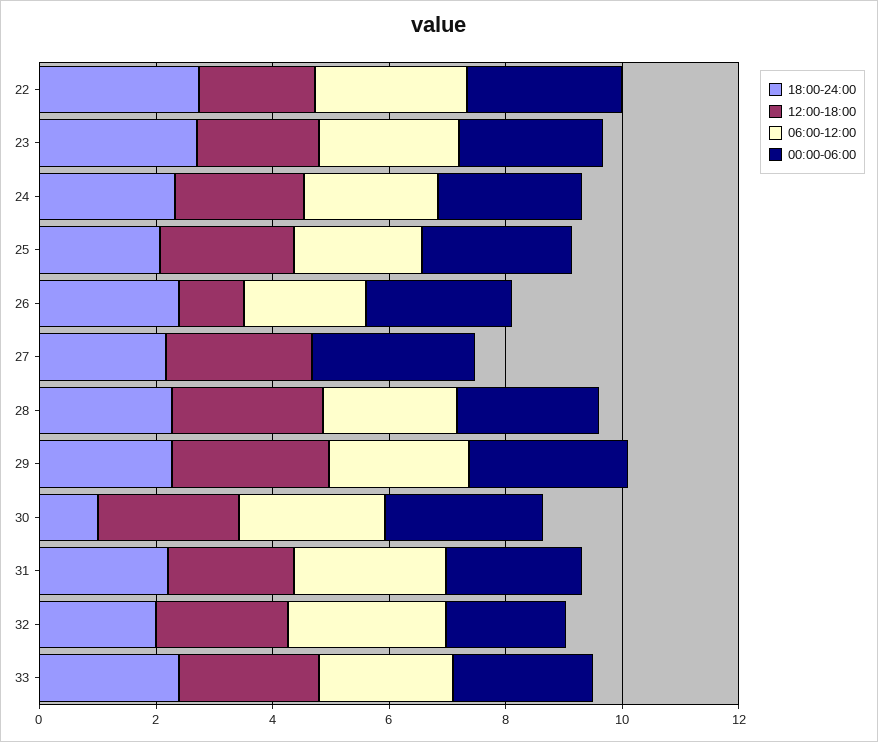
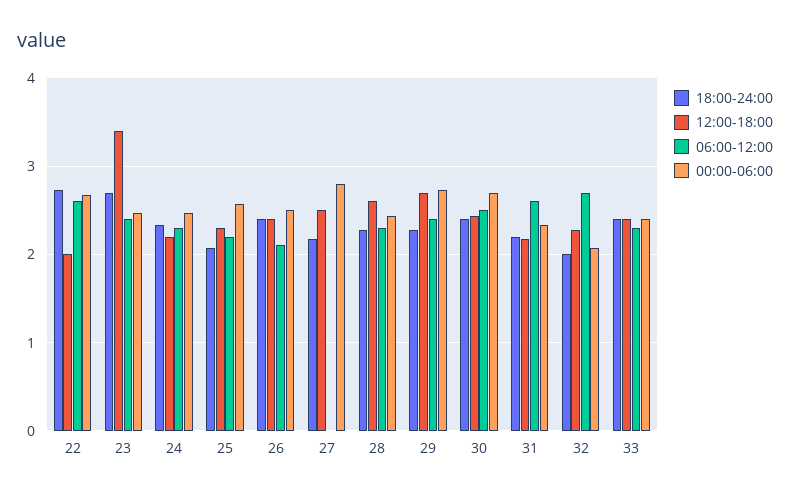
  {
    "18:00-24:00": {
      "22": 2.7,
      "23": 2.7,
      "24": 2.3,
      "25": 2.1,
      "26": 2.4,
      "27": 2.2,
      "28": 2.3,
      "29": 2.3,
-     "30": 1,
+     "30": 2.4,
      "31": 2.2,
      "32": 2,
      "33": 2.4
    },
    "12:00-18:00": {
      "22": 2,
-     "23": 2,
+     "23": 3.4,
      "24": 2.2,
      "25": 2.3,
-     "26": 1,
+     "26": 2.4,
      "27": 2.5,
      "28": 2.6,
      "29": 2.7,
      "30": 2.4,
      "31": 2.2,
      "32": 2.3,
      "33": 2.4
    },
    "06:00-12:00": {
      "22": 2.6,
      "23": 2.4,
      "24": 2.3,
      "25": 2.2,
      "26": 2.1,
      "27": 0,
      "28": 2.3,
      "29": 2.4,
      "30": 2.5,
      "31": 2.6,
      "32": 2.7,
      "33": 2.3
    },
    "00:00-06:00": {
      "22": 2.7,
      "23": 2.5,
      "24": 2.5,
      "25": 2.6,
      "26": 2.5,
      "27": 2.8,
      "28": 2.4,
      "29": 2.7,
      "30": 2.7,
      "31": 2.3,
      "32": 2.1,
      "33": 2.4
    }
  }

